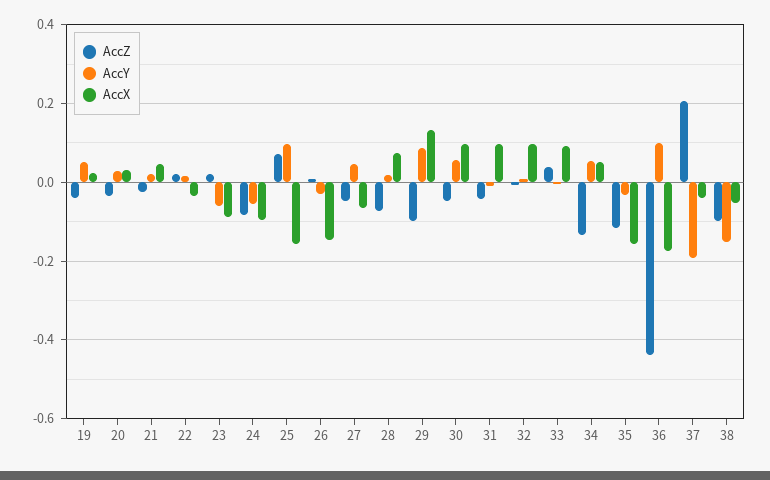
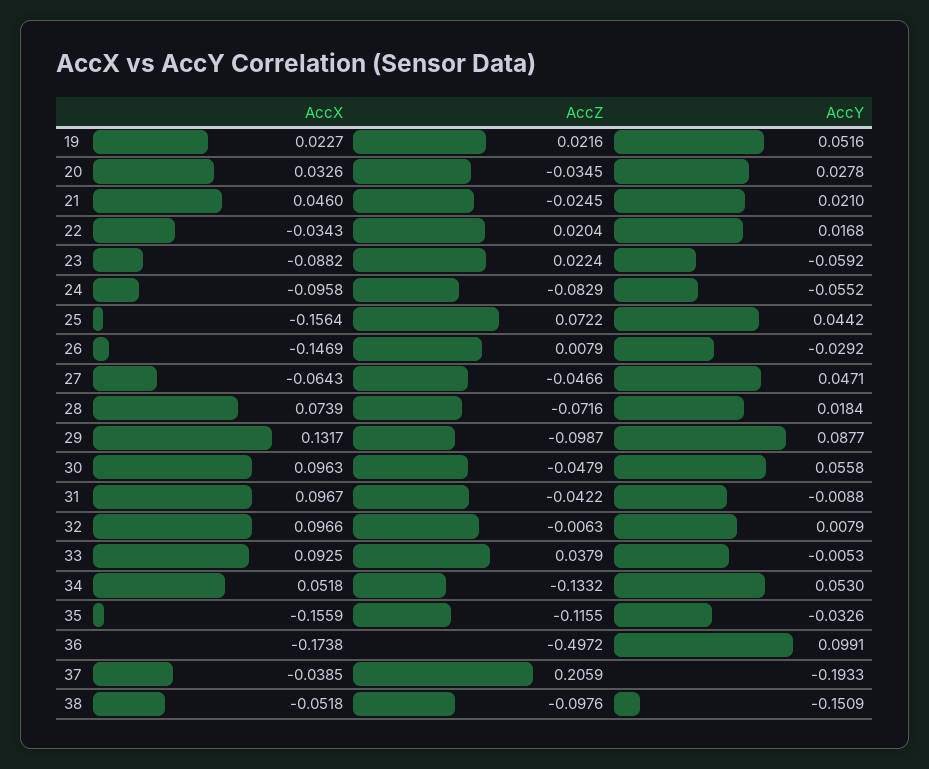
  {
    "AccZ": {
-     "19": -0.04,
+     "19": 0.0216,
      "20": -0.0345,
      "21": -0.0245,
      "22": 0.0204,
      "23": 0.0224,
      "24": -0.0829,
      "25": 0.0722,
      "26": 0.0079,
      "27": -0.0466,
      "28": -0.0716,
      "29": -0.0987,
      "30": -0.0479,
      "31": -0.0422,
      "32": -0.0063,
      "33": 0.0379,
      "34": -0.1332,
      "35": -0.1155,
-     "36": -0.44,
+     "36": -0.4972,
      "37": 0.2059,
      "38": -0.0976
    },
    "AccY": {
      "19": 0.0516,
      "20": 0.0278,
      "21": 0.021,
      "22": 0.0168,
      "23": -0.0592,
      "24": -0.0552,
-     "25": 0.1,
+     "25": 0.0442,
      "26": -0.0292,
      "27": 0.0471,
      "28": 0.0184,
      "29": 0.0877,
      "30": 0.0558,
      "31": -0.0088,
      "32": 0.0079,
      "33": -0.0053,
      "34": 0.053,
      "35": -0.0326,
      "36": 0.0991,
      "37": -0.1933,
      "38": -0.1509
    },
    "AccX": {
      "19": 0.0227,
      "20": 0.0326,
      "21": 0.046,
      "22": -0.0343,
      "23": -0.0882,
      "24": -0.0958,
      "25": -0.1564,
      "26": -0.1469,
      "27": -0.0643,
      "28": 0.0739,
      "29": 0.1317,
      "30": 0.0963,
      "31": 0.0967,
      "32": 0.0966,
      "33": 0.0925,
      "34": 0.0518,
      "35": -0.1559,
      "36": -0.1738,
      "37": -0.0385,
      "38": -0.0518
    }
  }

